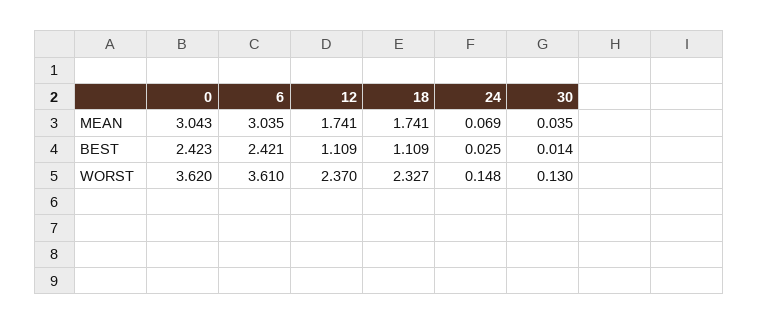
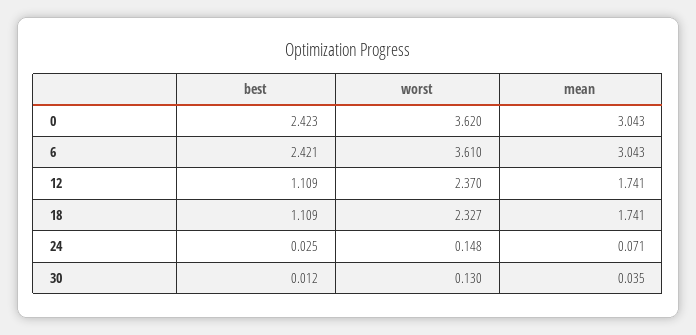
  {
    "0": {
      "MEAN": 3.043,
      "BEST": 2.423,
      "WORST": 3.62
    },
    "6": {
-     "MEAN": 3.035,
+     "MEAN": 3.043,
      "BEST": 2.421,
      "WORST": 3.61
    },
    "12": {
      "MEAN": 1.741,
      "BEST": 1.109,
      "WORST": 2.37
    },
    "18": {
      "MEAN": 1.741,
      "BEST": 1.109,
      "WORST": 2.327
    },
    "24": {
-     "MEAN": 0.069,
+     "MEAN": 0.071,
      "BEST": 0.025,
      "WORST": 0.148
    },
    "30": {
      "MEAN": 0.035,
-     "BEST": 0.014,
+     "BEST": 0.012,
      "WORST": 0.13
    }
  }

